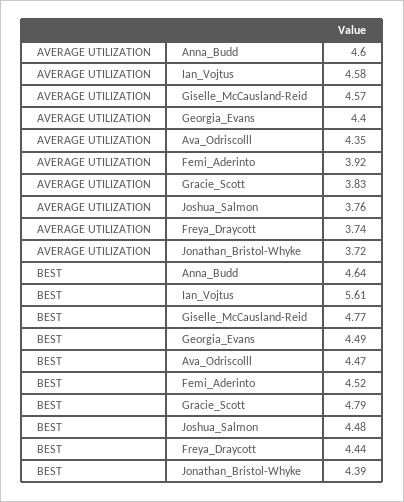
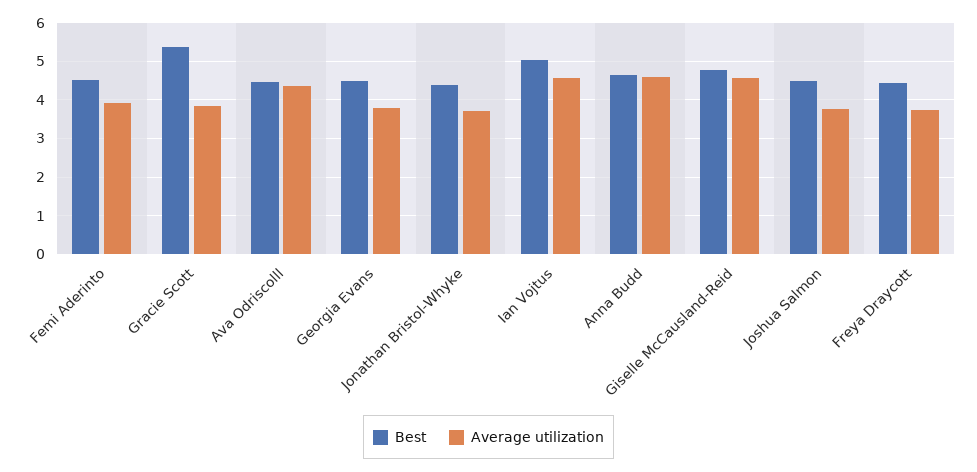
  {
    "AVERAGE UTILIZATION": {
      "Anna_Budd": 4.6,
      "Ian_Vojtus": 4.58,
      "Giselle_McCausland-Reid": 4.57,
-     "Georgia_Evans": 4.4,
+     "Georgia_Evans": 3.8,
      "Ava_Odriscolll": 4.35,
      "Femi_Aderinto": 3.92,
      "Gracie_Scott": 3.83,
      "Joshua_Salmon": 3.76,
      "Freya_Draycott": 3.74,
      "Jonathan_Bristol-Whyke": 3.72
    },
    "BEST": {
      "Anna_Budd": 4.64,
-     "Ian_Vojtus": 5.61,
+     "Ian_Vojtus": 5,
      "Giselle_McCausland-Reid": 4.77,
      "Georgia_Evans": 4.49,
      "Ava_Odriscolll": 4.47,
      "Femi_Aderinto": 4.52,
-     "Gracie_Scott": 4.79,
+     "Gracie_Scott": 5.4,
      "Joshua_Salmon": 4.48,
      "Freya_Draycott": 4.44,
      "Jonathan_Bristol-Whyke": 4.39
    }
  }

